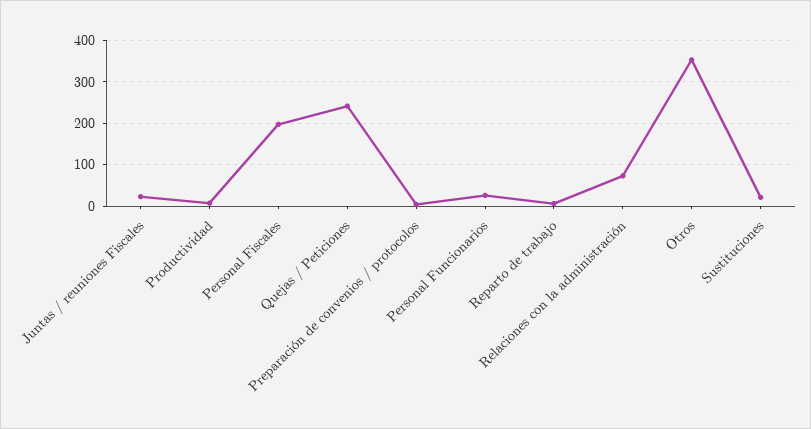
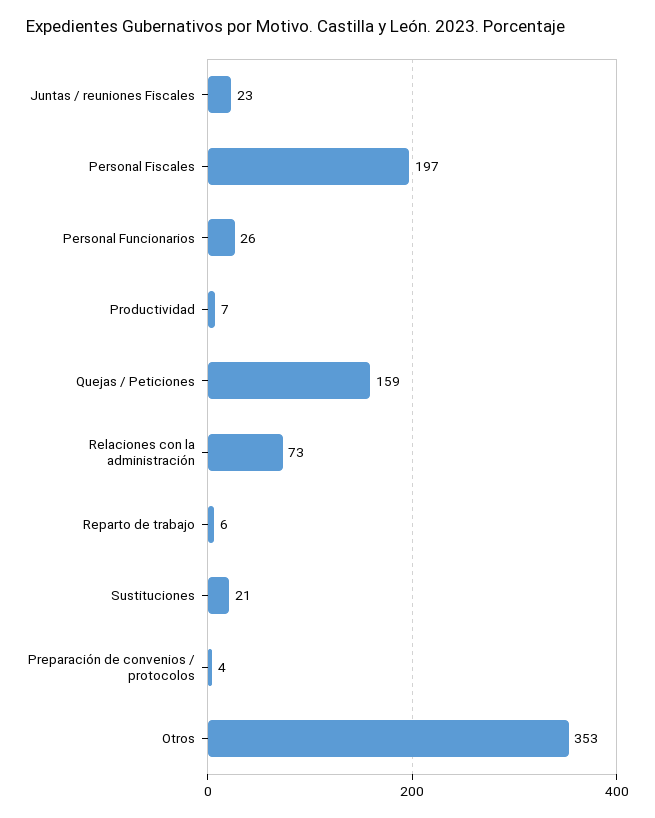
  {
    "Juntas / reuniones Fiscales": 23,
    "Productividad": 7,
    "Personal Fiscales": 197,
-   "Quejas / Peticiones": 240,
+   "Quejas / Peticiones": 159,
    "Preparación de convenios / protocolos": 4,
    "Personal Funcionarios": 26,
    "Reparto de trabajo": 6,
    "Relaciones con la administración": 73,
    "Otros": 353,
    "Sustituciones": 21
  }

